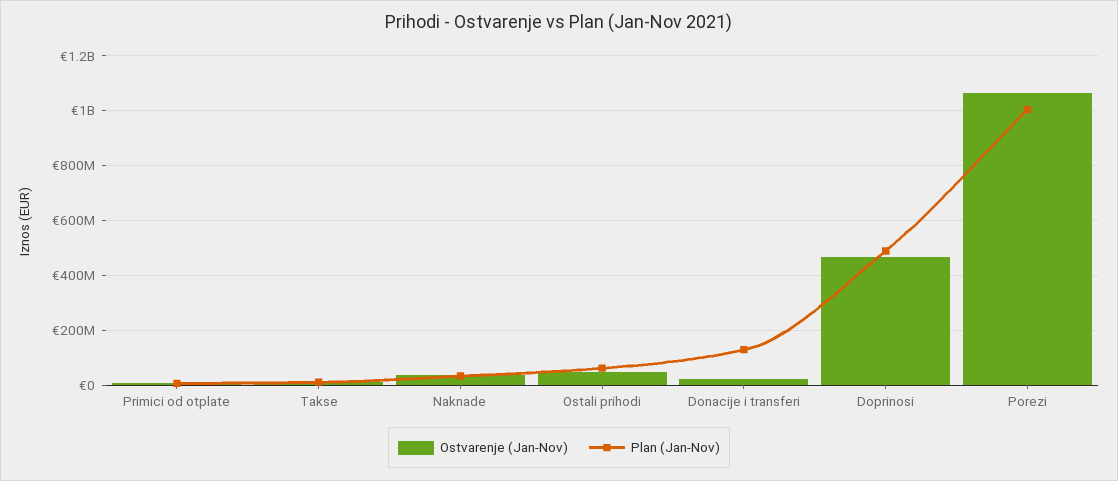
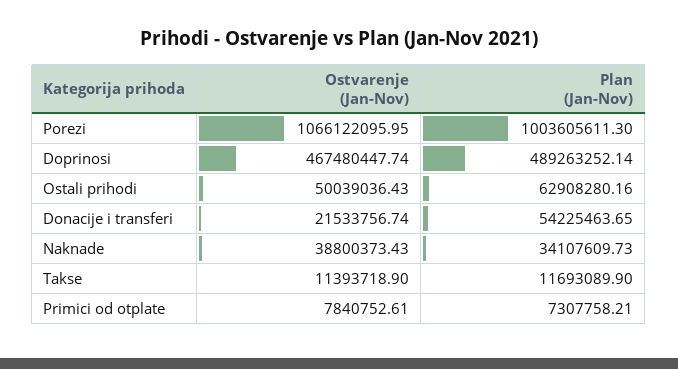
  {
    "Ostvarenje (Jan-Nov)": {
      "Primici od otplate": 7840752.61,
      "Takse": 11393718.9,
      "Naknade": 38800373.43,
      "Ostali prihodi": 50039036.43,
      "Donacije i transferi": 21533756.74,
      "Doprinosi": 467480447.74,
      "Porezi": 1066122095.95
    },
    "Plan (Jan-Nov)": {
      "Primici od otplate": 7307758.21,
      "Takse": 11693089.9,
      "Naknade": 34107609.73,
      "Ostali prihodi": 62908280.16,
-     "Donacije i transferi": 125000000,
+     "Donacije i transferi": 54225463.65,
      "Doprinosi": 489263252.14,
      "Porezi": 1003605611.3
    }
  }

